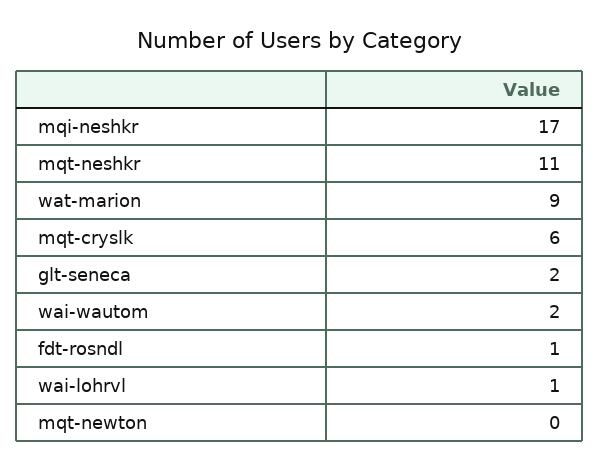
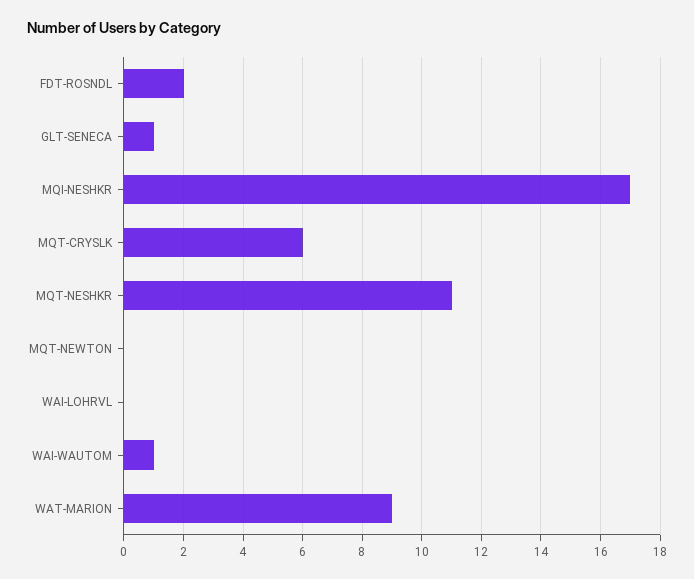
  {
    "mqi-neshkr": 17,
    "mqt-neshkr": 11,
    "wat-marion": 9,
    "mqt-cryslk": 6,
-   "glt-seneca": 2,
+   "glt-seneca": 1,
-   "wai-wautom": 2,
+   "wai-wautom": 1,
-   "fdt-rosndl": 1,
+   "fdt-rosndl": 2,
-   "wai-lohrvl": 1,
+   "wai-lohrvl": 0,
    "mqt-newton": 0
  }

